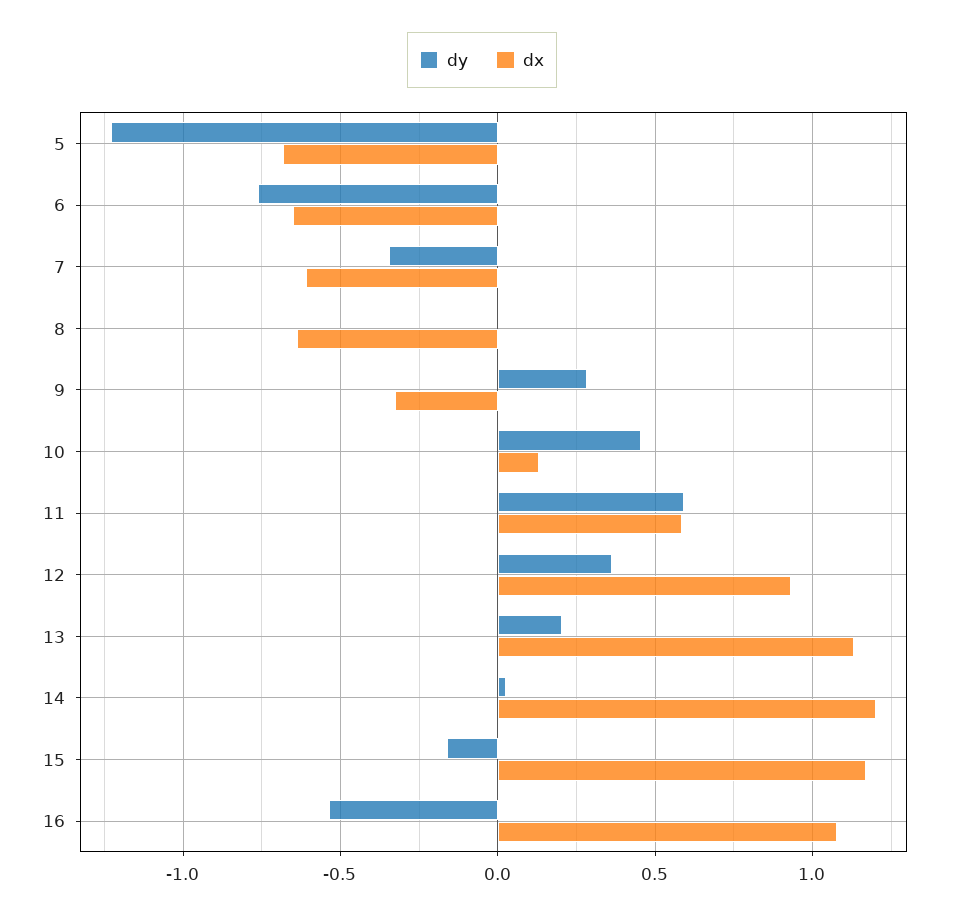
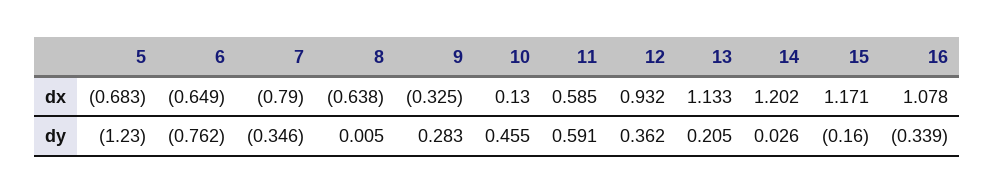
  {
    "dy": {
      "5": -1.23,
      "6": -0.762,
      "7": -0.346,
      "8": 0.005,
      "9": 0.283,
      "10": 0.455,
      "11": 0.591,
      "12": 0.362,
      "13": 0.205,
      "14": 0.026,
      "15": -0.16,
-     "16": -0.55
+     "16": -0.339
    },
    "dx": {
      "5": -0.683,
      "6": -0.649,
-     "7": -0.6,
+     "7": -0.79,
      "8": -0.638,
      "9": -0.325,
      "10": 0.13,
      "11": 0.585,
      "12": 0.932,
      "13": 1.133,
      "14": 1.202,
      "15": 1.171,
      "16": 1.078
    }
  }

